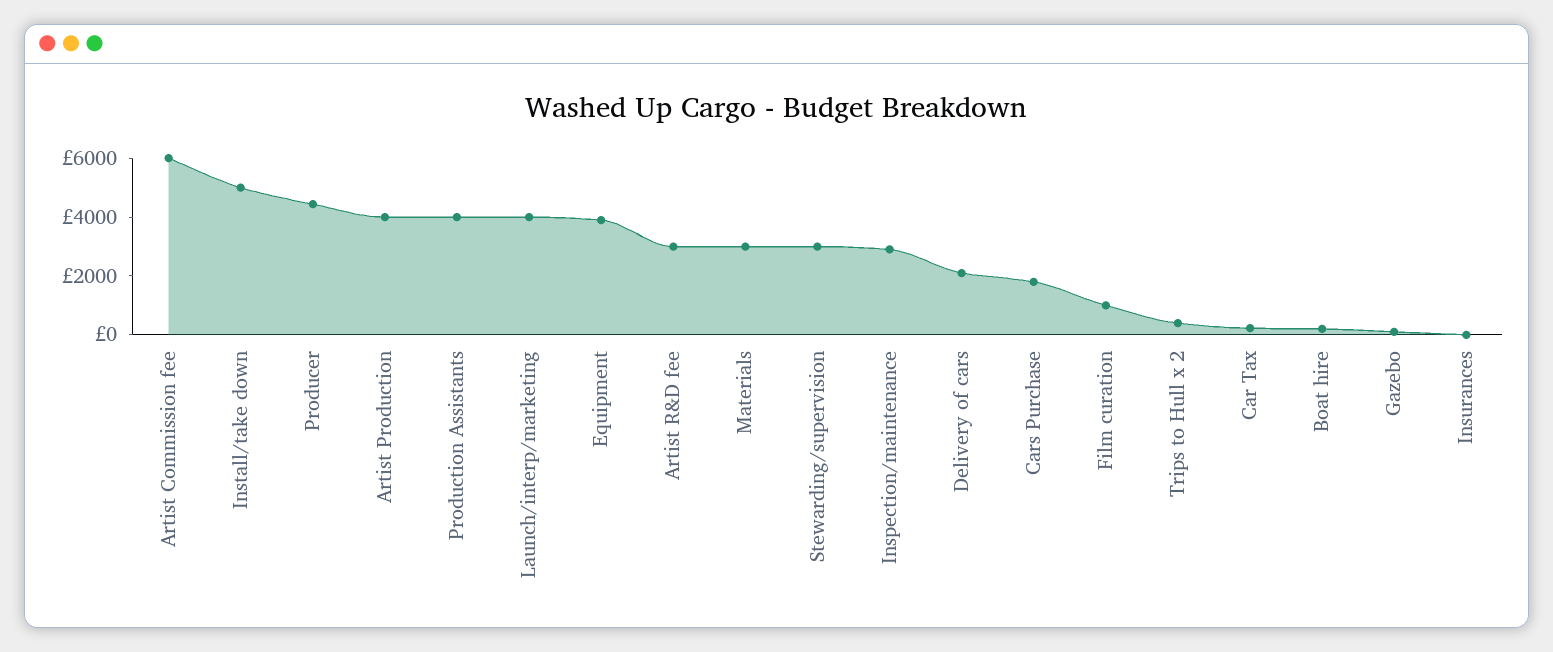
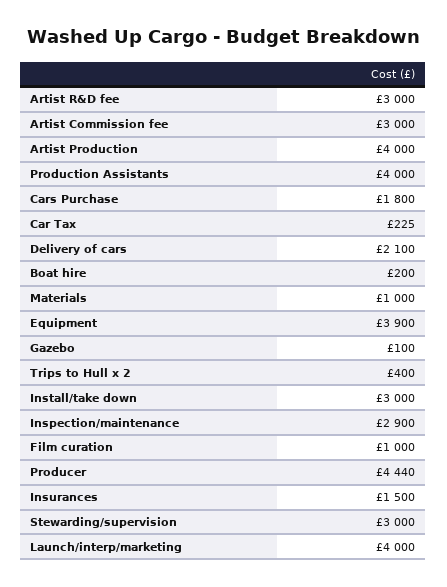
  {
-   "Artist Commission fee": 6000,
+   "Artist Commission fee": 3000,
-   "Install/take down": 5000,
+   "Install/take down": 3000,
    "Producer": 4440,
    "Artist Production": 4000,
    "Production Assistants": 4000,
    "Launch/interp/marketing": 4000,
    "Equipment": 3900,
    "Artist R&D fee": 3000,
-   "Materials": 3000,
+   "Materials": 1000,
    "Stewarding/supervision": 3000,
    "Inspection/maintenance": 2900,
    "Delivery of cars": 2100,
    "Cars Purchase": 1800,
    "Film curation": 1000,
    "Trips to Hull x 2": 400,
    "Car Tax": 225,
    "Boat hire": 200,
    "Gazebo": 100,
-   "Insurances": 0
+   "Insurances": 1500
  }

